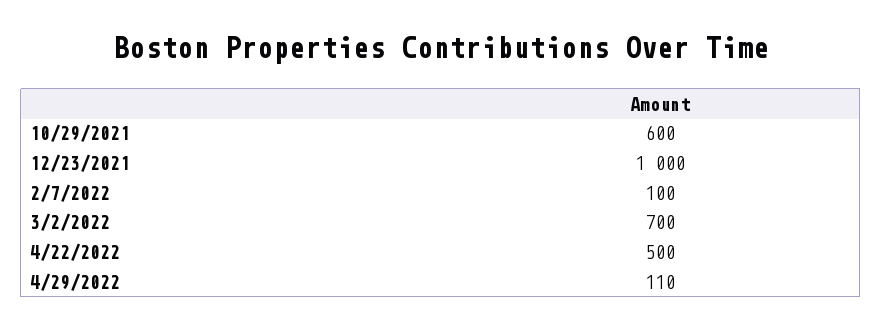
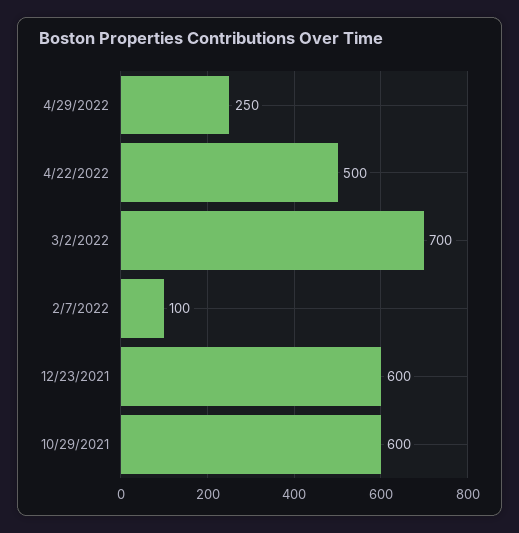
  {
    "10/29/2021": 600,
-   "12/23/2021": 1000,
+   "12/23/2021": 600,
    "2/7/2022": 100,
    "3/2/2022": 700,
    "4/22/2022": 500,
-   "4/29/2022": 110
+   "4/29/2022": 250
  }

